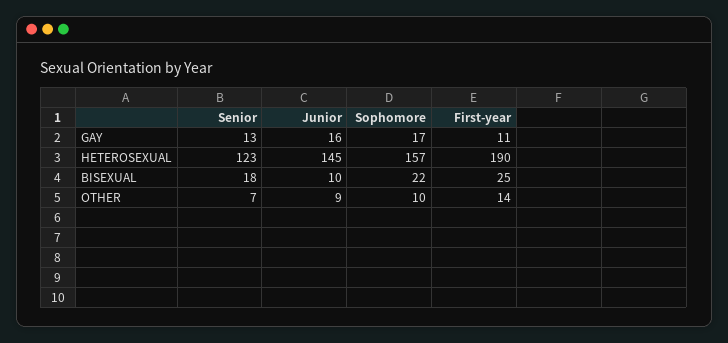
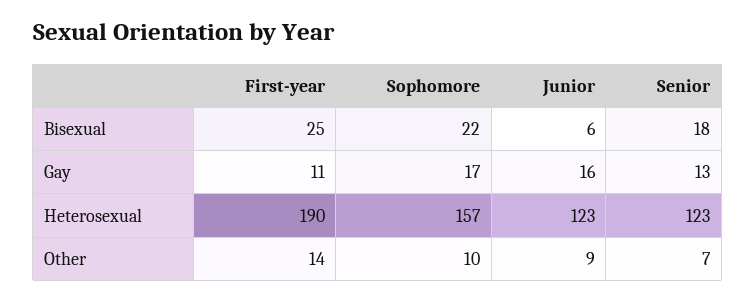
  {
    "Senior": {
      "GAY": 13,
      "HETEROSEXUAL": 123,
      "BISEXUAL": 18,
      "OTHER": 7
    },
    "Junior": {
      "GAY": 16,
-     "HETEROSEXUAL": 145,
+     "HETEROSEXUAL": 123,
-     "BISEXUAL": 10,
+     "BISEXUAL": 6,
      "OTHER": 9
    },
    "Sophomore": {
      "GAY": 17,
      "HETEROSEXUAL": 157,
      "BISEXUAL": 22,
      "OTHER": 10
    },
    "First-year": {
      "GAY": 11,
      "HETEROSEXUAL": 190,
      "BISEXUAL": 25,
      "OTHER": 14
    }
  }

